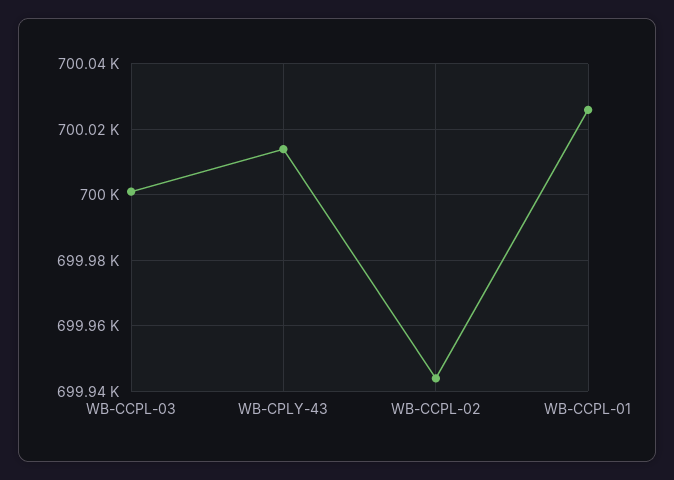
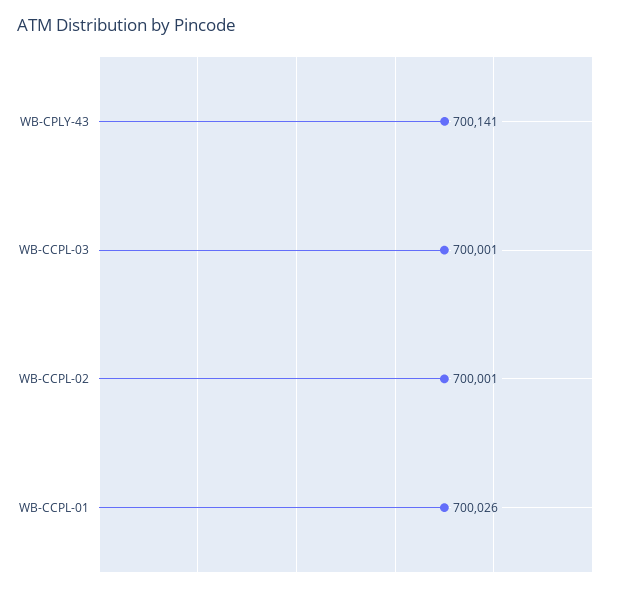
  {
    "WB-CCPL-03": 700001,
-   "WB-CPLY-43": 700015,
+   "WB-CPLY-43": 700141,
-   "WB-CCPL-02": 699945,
+   "WB-CCPL-02": 700001,
    "WB-CCPL-01": 700026
  }

